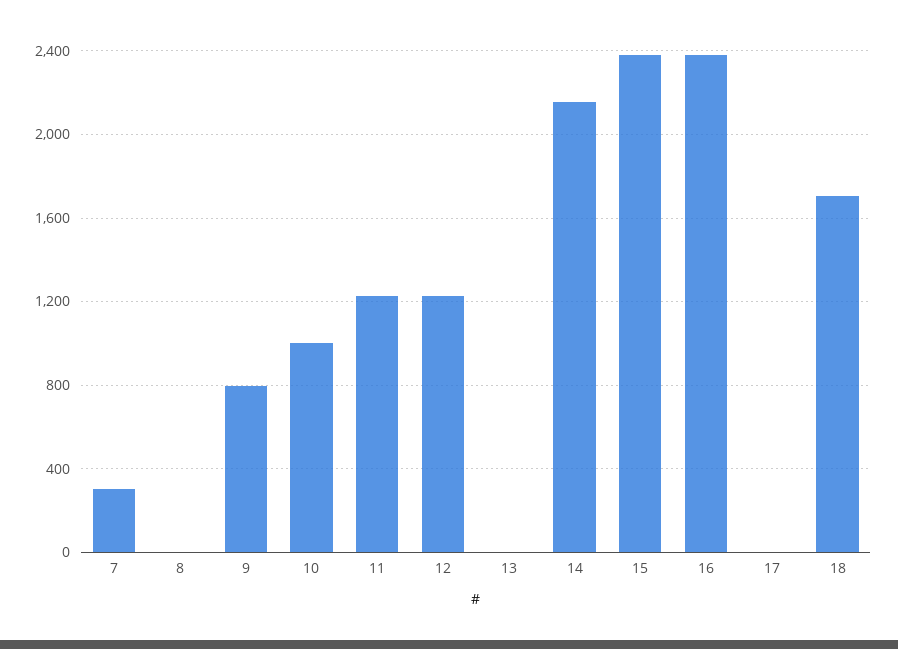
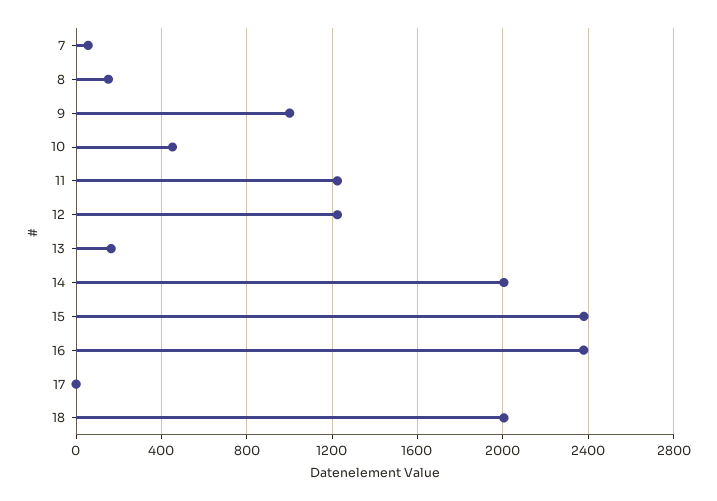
  {
-   "7": 300,
+   "7": 50,
-   "8": 0,
+   "8": 150,
-   "9": 800,
+   "9": 1000,
-   "10": 1000,
+   "10": 450,
    "11": 1250,
    "12": 1250,
-   "13": 0,
+   "13": 150,
-   "14": 2150,
+   "14": 2000,
    "15": 2400,
    "16": 2400,
    "17": 0,
-   "18": 1700
+   "18": 2000
  }

